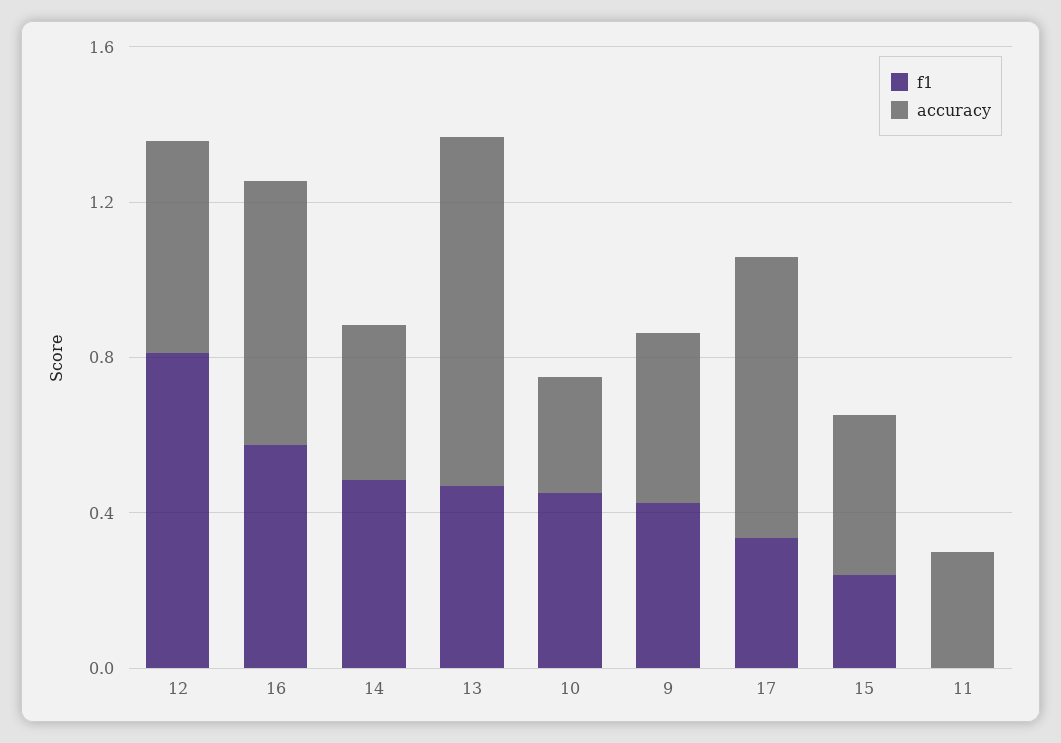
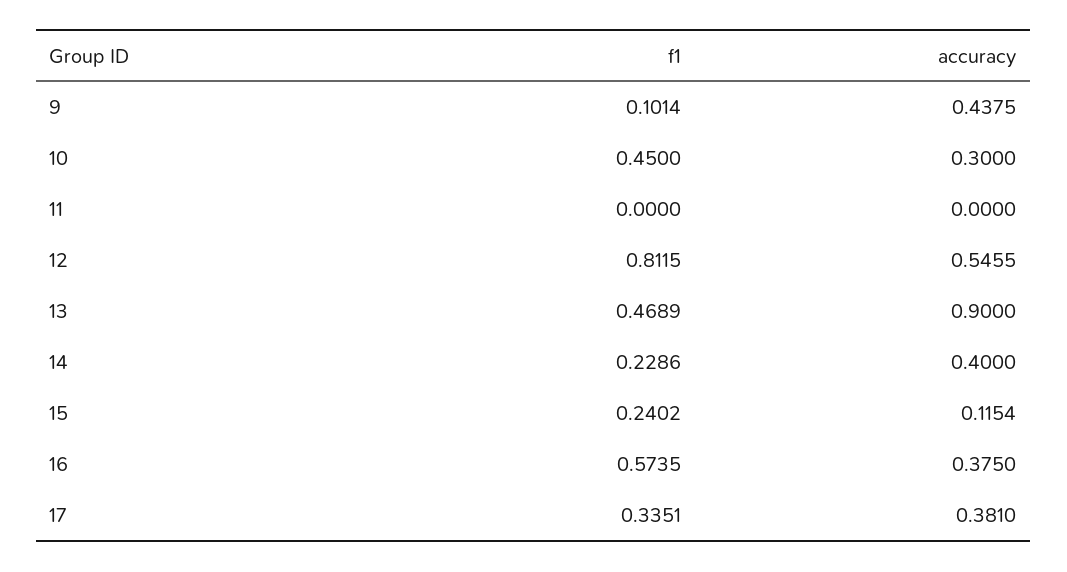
  {
    "f1": {
      "12": 0.8115,
      "16": 0.5735,
-     "14": 0.5,
+     "14": 0.2286,
      "13": 0.4689,
      "10": 0.45,
-     "9": 0.4,
+     "9": 0.1014,
      "17": 0.3351,
      "15": 0.2402,
      "11": 0
    },
    "accuracy": {
      "12": 0.5455,
-     "16": 0.7,
+     "16": 0.375,
      "14": 0.4,
      "13": 0.9,
      "10": 0.3,
      "9": 0.4375,
-     "17": 0.7,
+     "17": 0.381,
-     "15": 0.4,
+     "15": 0.1154,
-     "11": 0.3
+     "11": 0
    }
  }

